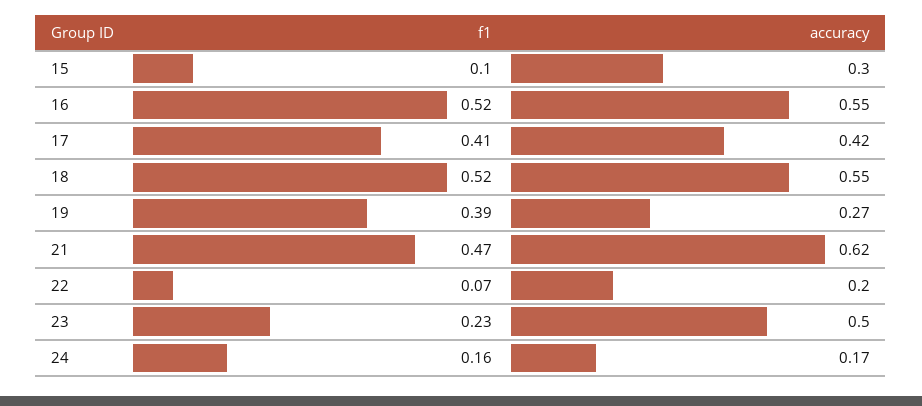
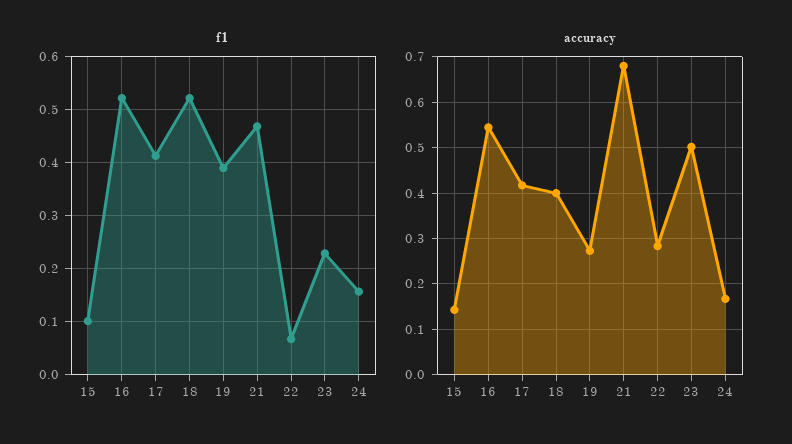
  {
    "f1": {
      "15": 0.1,
      "16": 0.52,
      "17": 0.41,
      "18": 0.52,
      "19": 0.39,
      "21": 0.47,
      "22": 0.07,
      "23": 0.23,
      "24": 0.16
    },
    "accuracy": {
-     "15": 0.3,
+     "15": 0.14,
      "16": 0.55,
      "17": 0.42,
-     "18": 0.55,
+     "18": 0.4,
      "19": 0.27,
-     "21": 0.62,
+     "21": 0.68,
-     "22": 0.2,
+     "22": 0.28,
      "23": 0.5,
      "24": 0.17
    }
  }

